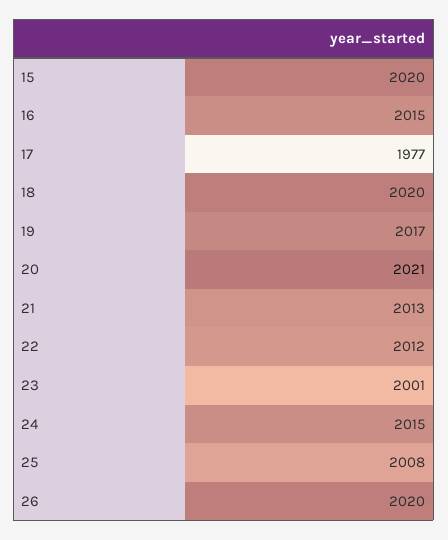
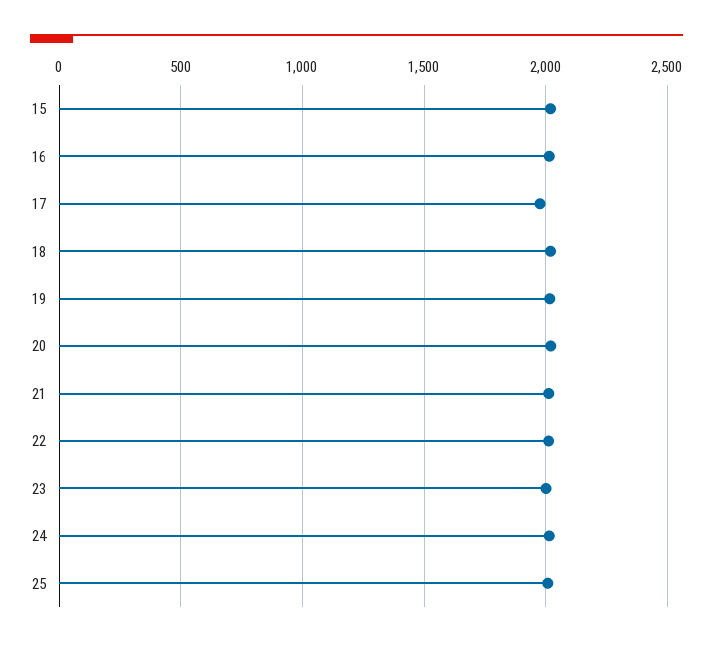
  {
    "15": 2020,
    "16": 2015,
    "17": 1977,
    "18": 2020,
    "19": 2017,
    "20": 2021,
    "21": 2013,
    "22": 2012,
    "23": 2001,
    "24": 2015,
-   "25": 2008,
+   "25": 2008
-   "26": 2020
  }

